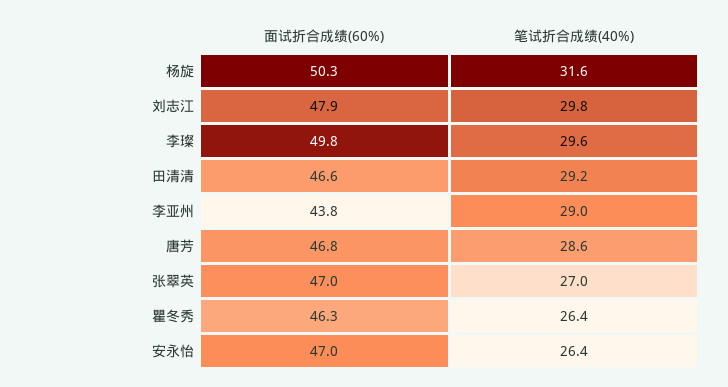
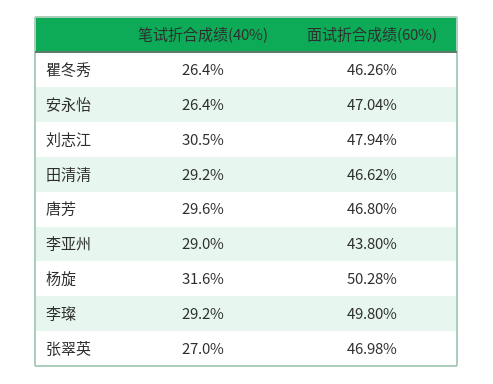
  {
    "面试折合成绩(60%)": {
      "杨旋": 50.28,
      "刘志江": 47.94,
      "李璨": 49.8,
      "田清清": 46.62,
      "李亚州": 43.8,
      "唐芳": 46.8,
      "张翠英": 46.98,
      "瞿冬秀": 46.26,
      "安永怡": 47.04
    },
    "笔试折合成绩(40%)": {
      "杨旋": 31.6,
-     "刘志江": 29.8,
+     "刘志江": 30.5,
-     "李璨": 29.6,
+     "李璨": 29.2,
      "田清清": 29.2,
      "李亚州": 29,
-     "唐芳": 28.6,
+     "唐芳": 29.6,
      "张翠英": 27,
      "瞿冬秀": 26.4,
      "安永怡": 26.4
    }
  }

